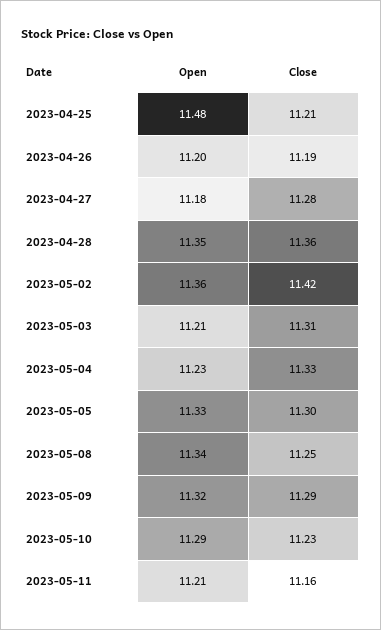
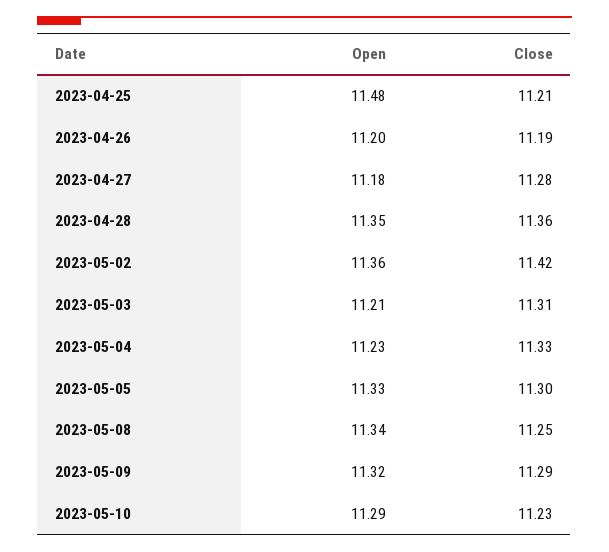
  {
    "Open": {
      "2023-04-25": 11.48,
      "2023-04-26": 11.2,
      "2023-04-27": 11.18,
      "2023-04-28": 11.35,
      "2023-05-02": 11.36,
      "2023-05-03": 11.21,
      "2023-05-04": 11.23,
      "2023-05-05": 11.33,
      "2023-05-08": 11.34,
      "2023-05-09": 11.32,
-     "2023-05-10": 11.29,
+     "2023-05-10": 11.29
-     "2023-05-11": 11.21
    },
    "Close": {
      "2023-04-25": 11.21,
      "2023-04-26": 11.19,
      "2023-04-27": 11.28,
      "2023-04-28": 11.36,
      "2023-05-02": 11.42,
      "2023-05-03": 11.31,
      "2023-05-04": 11.33,
      "2023-05-05": 11.3,
      "2023-05-08": 11.25,
      "2023-05-09": 11.29,
-     "2023-05-10": 11.23,
+     "2023-05-10": 11.23
-     "2023-05-11": 11.16
    }
  }

